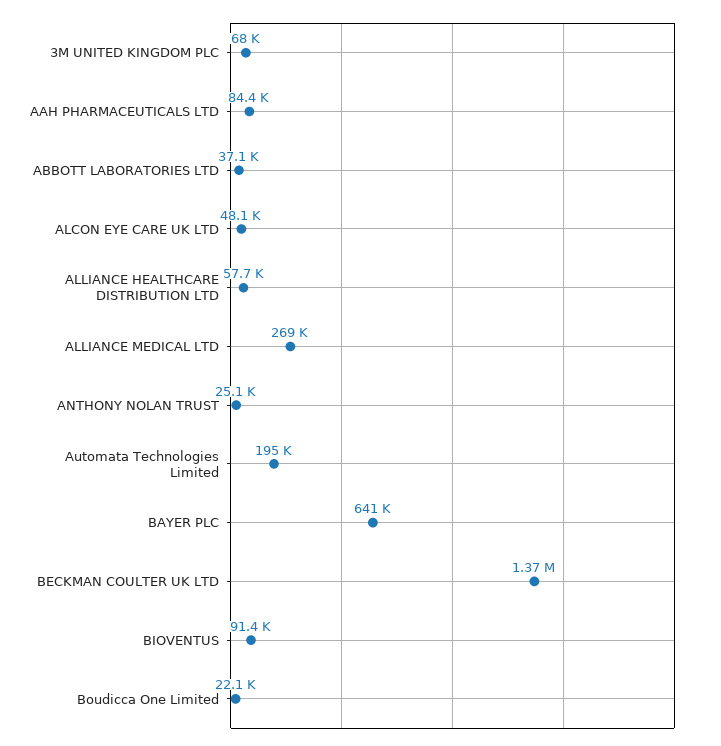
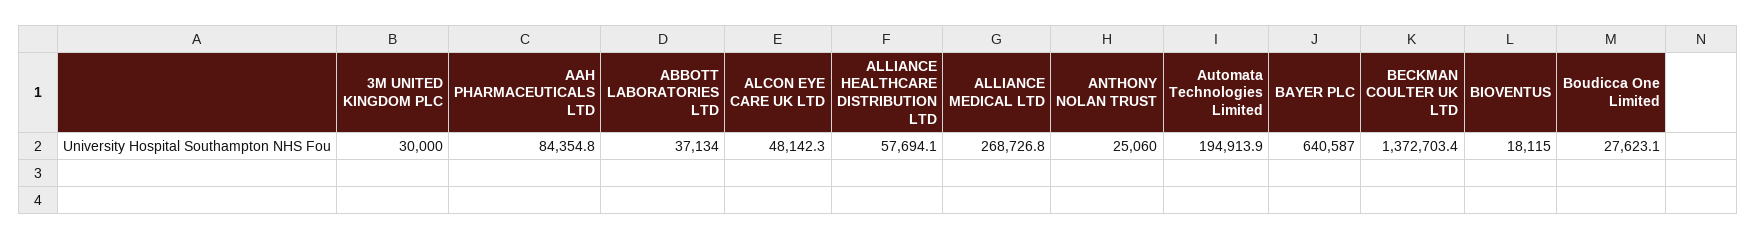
  {
-   "3M UNITED KINGDOM PLC": 68000,
+   "3M UNITED KINGDOM PLC": 30000,
    "AAH PHARMACEUTICALS LTD": 84354.8,
    "ABBOTT LABORATORIES LTD": 37134,
    "ALCON EYE CARE UK LTD": 48142.3,
    "ALLIANCE HEALTHCARE DISTRIBUTION LTD": 57694.1,
    "ALLIANCE MEDICAL LTD": 268726.8,
    "ANTHONY NOLAN TRUST": 25060,
    "Automata Technologies Limited": 194913.9,
    "BAYER PLC": 640587,
    "BECKMAN COULTER UK LTD": 1372703.4,
-   "BIOVENTUS": 91400,
+   "BIOVENTUS": 18115,
-   "Boudicca One Limited": 22100
+   "Boudicca One Limited": 27623.1
  }

